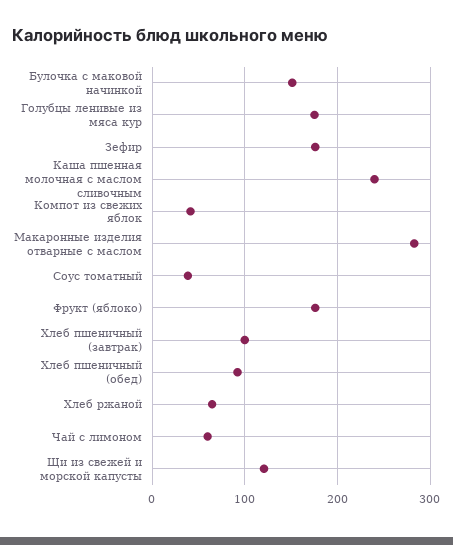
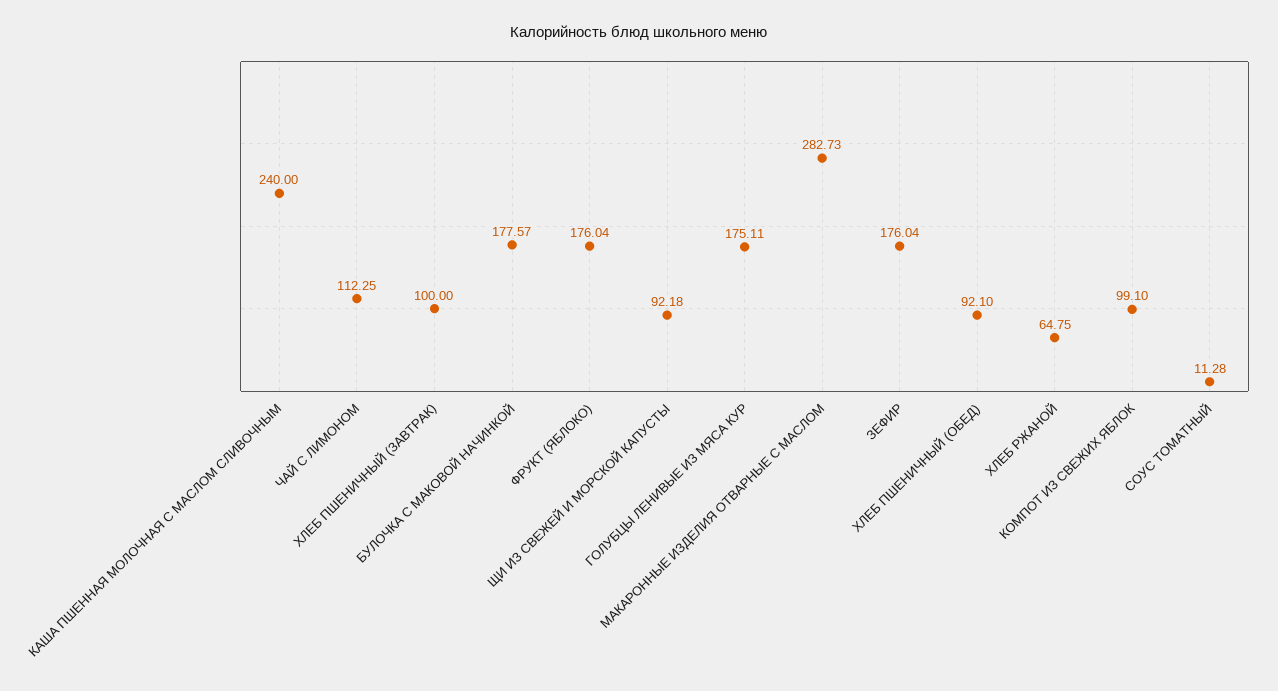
  {
-   "Булочка с маковой начинкой": 150,
+   "Булочка с маковой начинкой": 177.57,
    "Голубцы ленивые из мяса кур": 175.11,
    "Зефир": 176.04,
    "Каша пшенная молочная с маслом сливочным": 240,
-   "Компот из свежих яблок": 40,
+   "Компот из свежих яблок": 99.1,
    "Макаронные изделия отварные с маслом": 282.73,
-   "Соус томатный": 40,
+   "Соус томатный": 11.28,
    "Фрукт (яблоко)": 176.04,
    "Хлеб пшеничный (завтрак)": 100,
    "Хлеб пшеничный (обед)": 92.1,
    "Хлеб ржаной": 64.75,
-   "Чай с лимоном": 60,
+   "Чай с лимоном": 112.25,
-   "Щи из свежей и морской капусты": 120
+   "Щи из свежей и морской капусты": 92.18
  }

